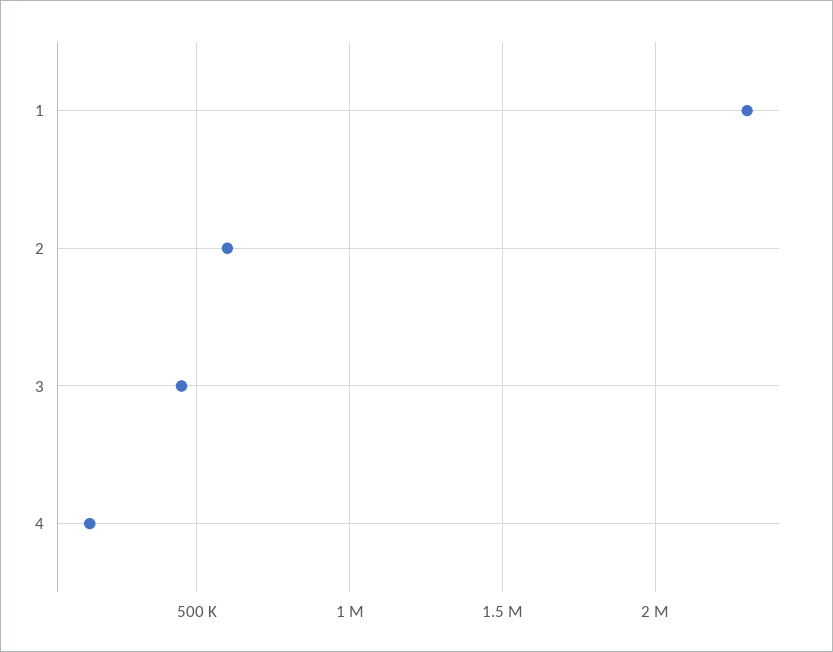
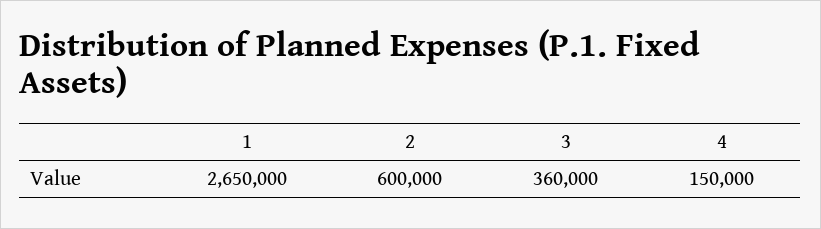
  {
-   "1": 2300000,
+   "1": 2650000,
    "2": 600000,
-   "3": 450000,
+   "3": 360000,
    "4": 150000
  }

